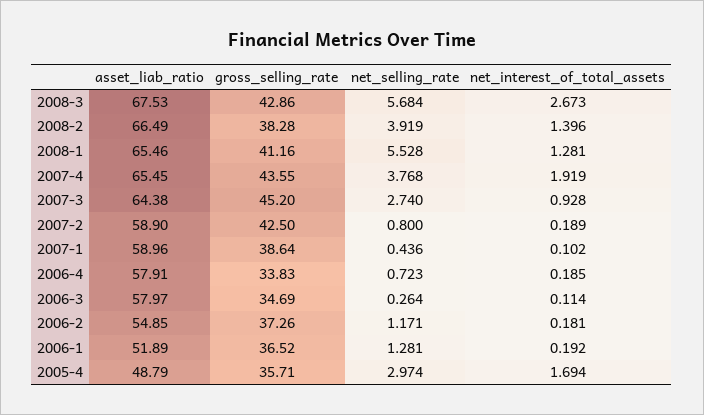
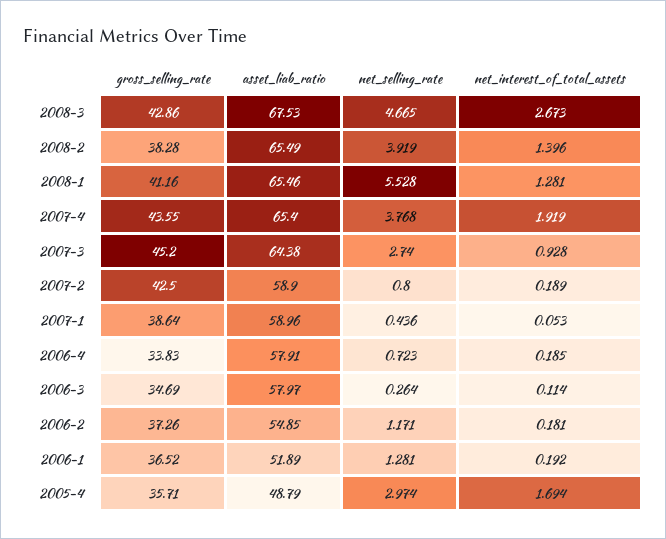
  {
    "asset_liab_ratio": {
      "2008-3": 67.53,
-     "2008-2": 66.49,
+     "2008-2": 65.49,
      "2008-1": 65.46,
-     "2007-4": 65.45,
+     "2007-4": 65.4,
      "2007-3": 64.38,
      "2007-2": 58.9,
      "2007-1": 58.96,
      "2006-4": 57.91,
      "2006-3": 57.97,
      "2006-2": 54.85,
      "2006-1": 51.89,
      "2005-4": 48.79
    },
    "gross_selling_rate": {
      "2008-3": 42.86,
      "2008-2": 38.28,
      "2008-1": 41.16,
      "2007-4": 43.55,
      "2007-3": 45.2,
      "2007-2": 42.5,
      "2007-1": 38.64,
      "2006-4": 33.83,
      "2006-3": 34.69,
      "2006-2": 37.26,
      "2006-1": 36.52,
      "2005-4": 35.71
    },
    "net_selling_rate": {
-     "2008-3": 5.684,
+     "2008-3": 4.665,
      "2008-2": 3.919,
      "2008-1": 5.528,
      "2007-4": 3.768,
      "2007-3": 2.74,
      "2007-2": 0.8,
      "2007-1": 0.436,
      "2006-4": 0.723,
      "2006-3": 0.264,
      "2006-2": 1.171,
      "2006-1": 1.281,
      "2005-4": 2.974
    },
    "net_interest_of_total_assets": {
      "2008-3": 2.673,
      "2008-2": 1.396,
      "2008-1": 1.281,
      "2007-4": 1.919,
      "2007-3": 0.928,
      "2007-2": 0.189,
-     "2007-1": 0.102,
+     "2007-1": 0.053,
      "2006-4": 0.185,
      "2006-3": 0.114,
      "2006-2": 0.181,
      "2006-1": 0.192,
      "2005-4": 1.694
    }
  }

